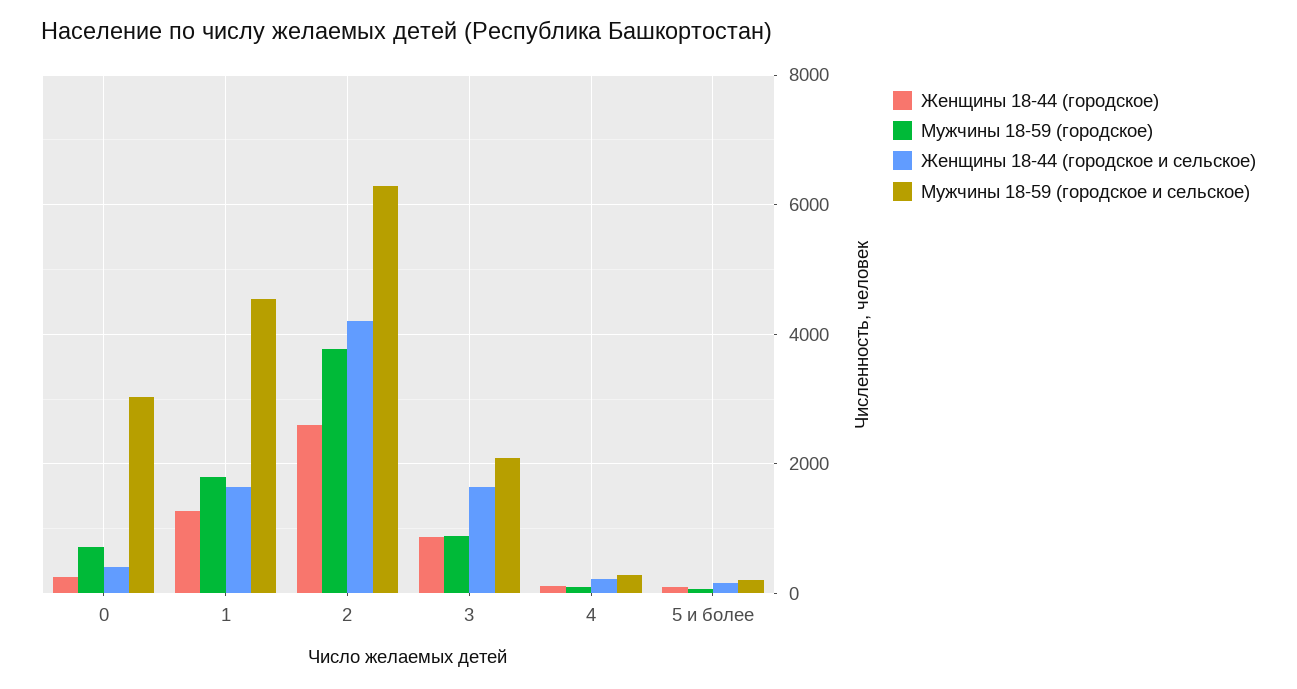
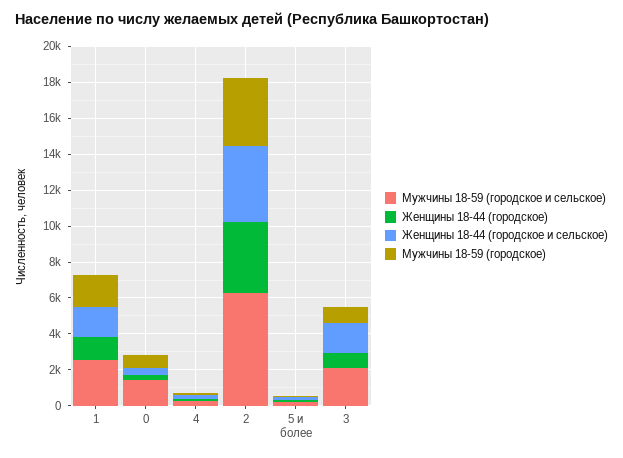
  {
    "Женщины 18-44 (городское)": {
      "0": 200,
      "1": 1200,
-     "2": 2600,
+     "2": 4000,
      "3": 800,
      "4": 200,
      "5 и более": 0
    },
    "Мужчины 18-59 (городское)": {
      "0": 800,
      "1": 1800,
      "2": 3800,
      "3": 800,
      "4": 0,
      "5 и более": 0
    },
    "Женщины 18-44 (городское и сельское)": {
      "0": 400,
      "1": 1600,
      "2": 4200,
      "3": 1600,
      "4": 200,
      "5 и более": 200
    },
    "Мужчины 18-59 (городское и сельское)": {
-     "0": 3000,
+     "0": 1500,
-     "1": 4600,
+     "1": 2500,
      "2": 6200,
      "3": 2000,
      "4": 200,
      "5 и более": 200
    }
  }

